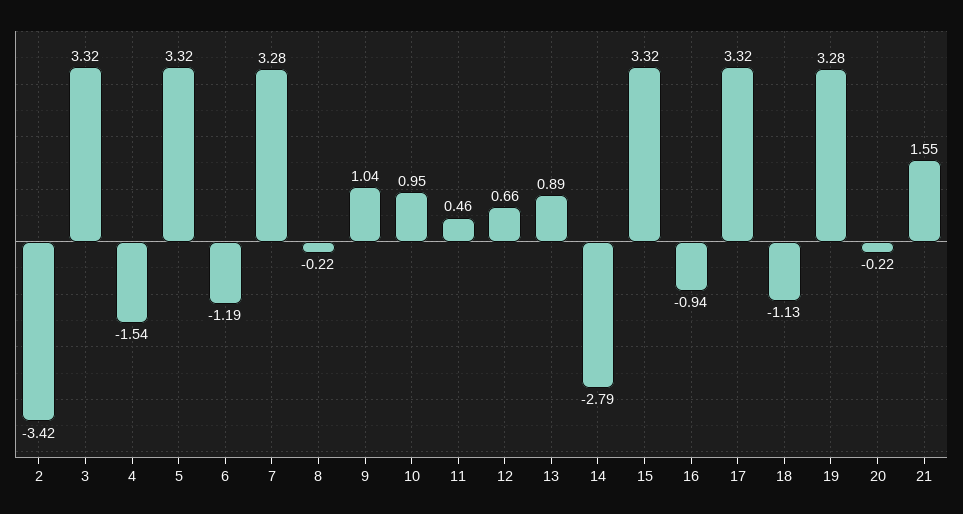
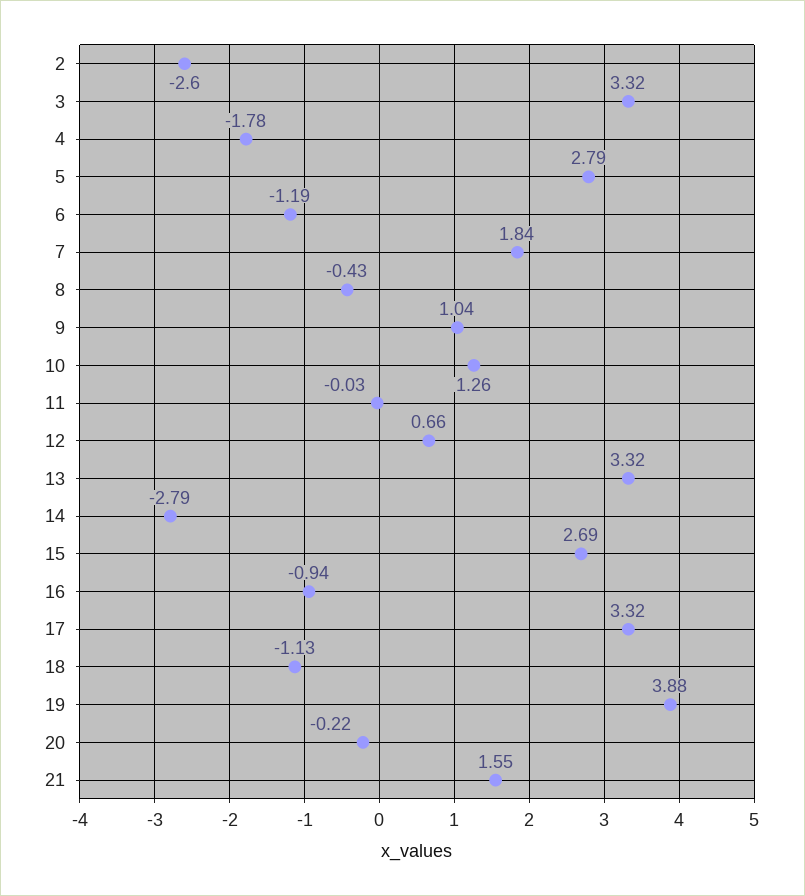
  {
-   "2": -3.42,
+   "2": -2.6,
    "3": 3.32,
-   "4": -1.54,
+   "4": -1.78,
-   "5": 3.32,
+   "5": 2.79,
    "6": -1.19,
-   "7": 3.28,
+   "7": 1.84,
-   "8": -0.22,
+   "8": -0.43,
    "9": 1.04,
-   "10": 0.95,
+   "10": 1.26,
-   "11": 0.46,
+   "11": -0.03,
    "12": 0.66,
-   "13": 0.89,
+   "13": 3.32,
    "14": -2.79,
-   "15": 3.32,
+   "15": 2.69,
    "16": -0.94,
    "17": 3.32,
    "18": -1.13,
-   "19": 3.28,
+   "19": 3.88,
    "20": -0.22,
    "21": 1.55
  }

